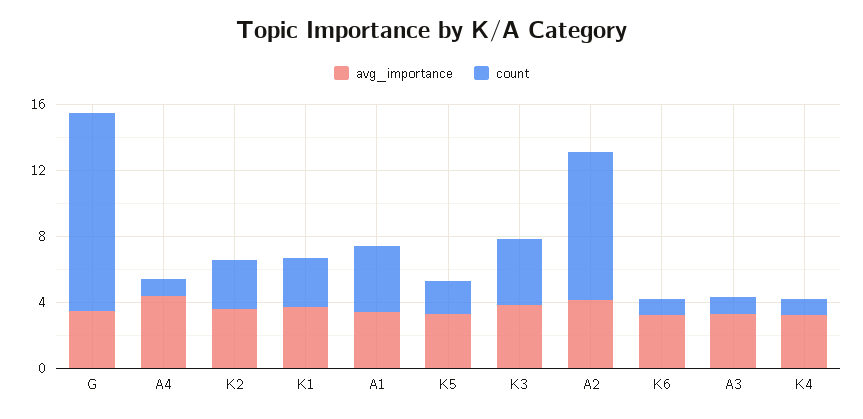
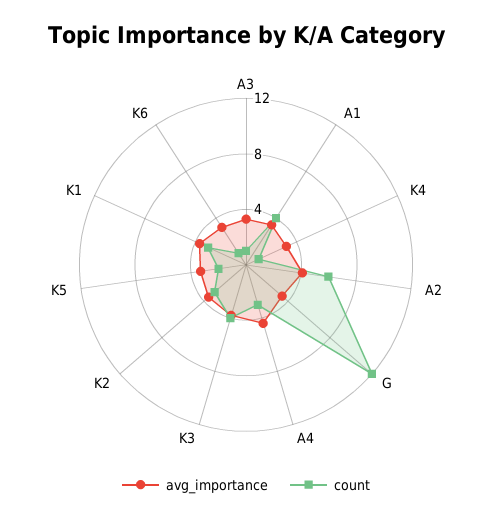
  {
    "avg_importance": {
      "G": 3,
      "A4": 4,
      "K2": 4,
      "K1": 4,
      "A1": 3,
      "K5": 3,
      "K3": 4,
      "A2": 4,
      "K6": 3,
      "A3": 3,
      "K4": 3
    },
    "count": {
      "G": 12,
-     "A4": 1,
+     "A4": 3,
      "K2": 3,
      "K1": 3,
      "A1": 4,
      "K5": 2,
      "K3": 4,
-     "A2": 9,
+     "A2": 6,
      "K6": 1,
      "A3": 1,
      "K4": 1
    }
  }

